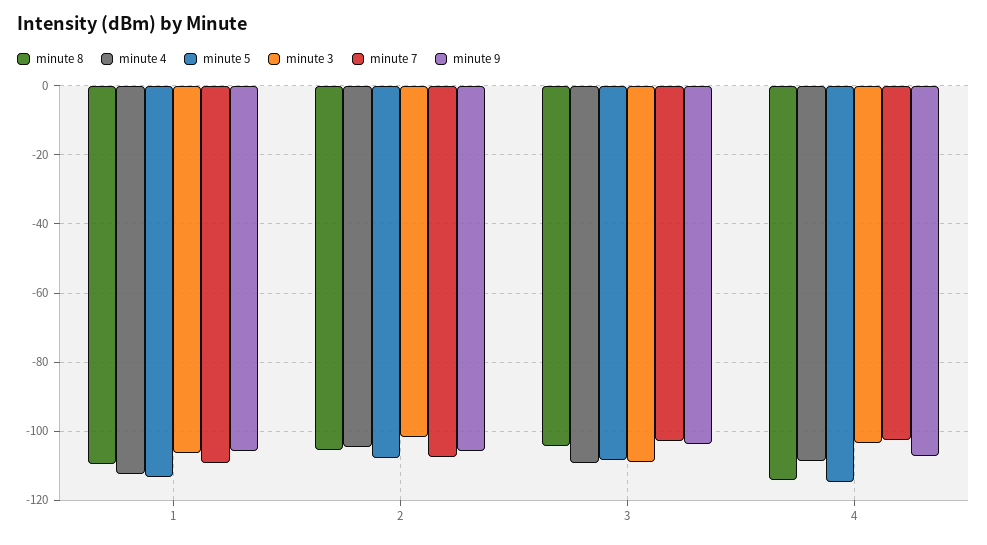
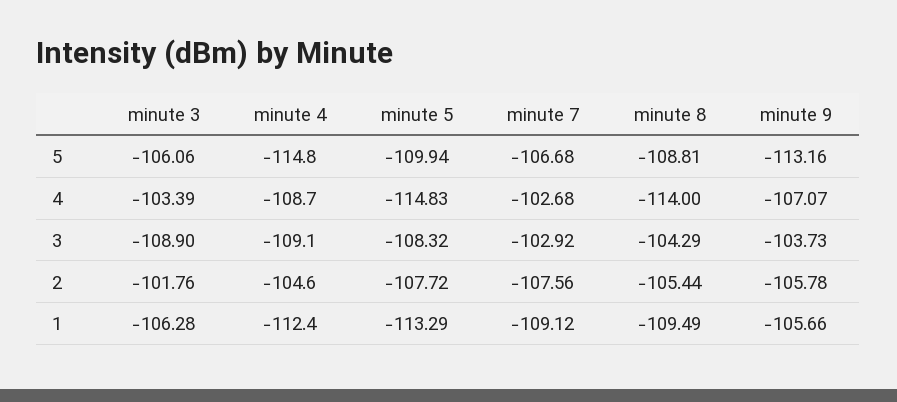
  {
    "minute 8": {
      "1": -109.49,
      "2": -105.44,
      "3": -104.29,
-     "4": -114
+     "4": -114,
+     "5": -108.81
    },
    "minute 4": {
      "1": -112.4,
      "2": -104.6,
      "3": -109.1,
-     "4": -108.7
+     "4": -108.7,
+     "5": -114.8
    },
    "minute 5": {
      "1": -113.29,
      "2": -107.72,
      "3": -108.32,
-     "4": -114.83
+     "4": -114.83,
+     "5": -109.94
    },
    "minute 3": {
      "1": -106.28,
      "2": -101.76,
      "3": -108.9,
-     "4": -103.39
+     "4": -103.39,
+     "5": -106.06
    },
    "minute 7": {
      "1": -109.12,
      "2": -107.56,
      "3": -102.92,
-     "4": -102.68
+     "4": -102.68,
+     "5": -106.68
    },
    "minute 9": {
      "1": -105.66,
      "2": -105.78,
      "3": -103.73,
-     "4": -107.07
+     "4": -107.07,
+     "5": -113.16
    }
  }

